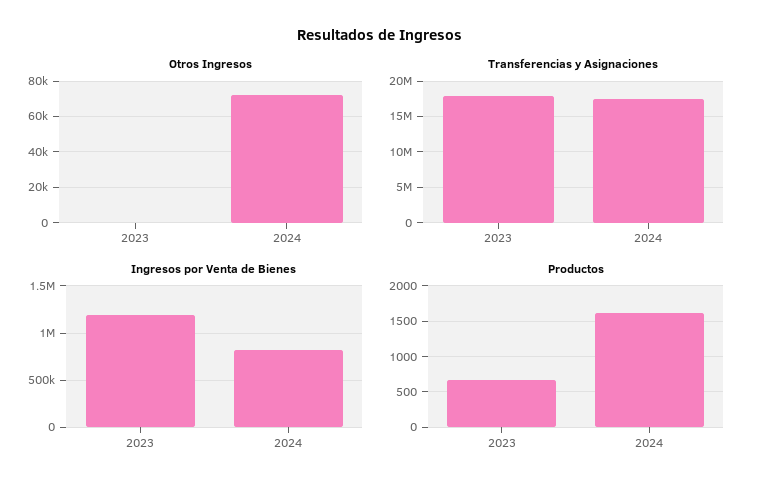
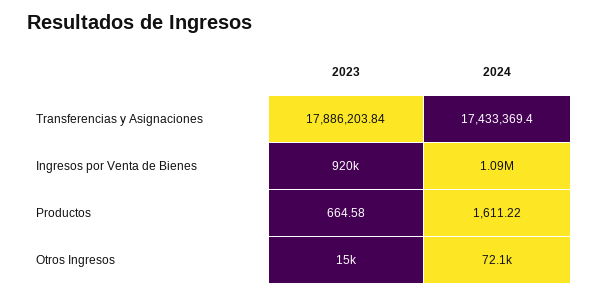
  {
    "Otros Ingresos": {
-     "2023": 0,
+     "2023": 15000,
      "2024": 72100
    },
    "Transferencias y Asignaciones": {
      "2023": 17886203.84,
      "2024": 17433369.4
    },
    "Ingresos por Venta de Bienes": {
-     "2023": 1200000,
+     "2023": 920000,
-     "2024": 800000
+     "2024": 1090000
    },
    "Productos": {
      "2023": 664.58,
      "2024": 1611.22
    }
  }

